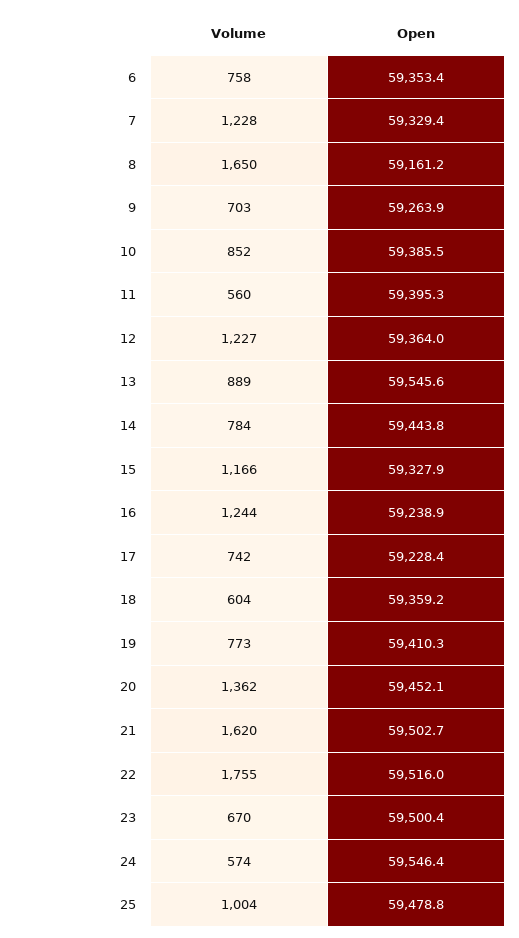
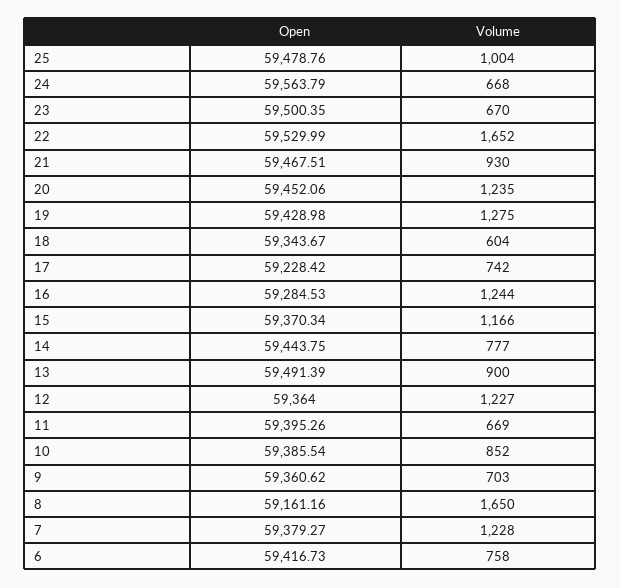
  {
    "Volume": {
      "6": 758,
      "7": 1228,
      "8": 1650,
      "9": 703,
      "10": 852,
-     "11": 560,
+     "11": 669,
      "12": 1227,
-     "13": 889,
+     "13": 900,
-     "14": 784,
+     "14": 777,
      "15": 1166,
      "16": 1244,
      "17": 742,
      "18": 604,
-     "19": 773,
+     "19": 1275,
-     "20": 1362,
+     "20": 1235,
-     "21": 1620,
+     "21": 930,
-     "22": 1755,
+     "22": 1652,
      "23": 670,
-     "24": 574,
+     "24": 668,
      "25": 1004
    },
    "Open": {
-     "6": 59353.4,
+     "6": 59416.73,
-     "7": 59329.4,
+     "7": 59379.27,
      "8": 59161.16,
-     "9": 59263.9,
+     "9": 59360.62,
      "10": 59385.54,
      "11": 59395.26,
      "12": 59364,
-     "13": 59545.6,
+     "13": 59491.39,
      "14": 59443.75,
-     "15": 59327.9,
+     "15": 59370.34,
-     "16": 59238.9,
+     "16": 59284.53,
      "17": 59228.42,
-     "18": 59359.2,
+     "18": 59343.67,
-     "19": 59410.3,
+     "19": 59428.98,
      "20": 59452.06,
-     "21": 59502.7,
+     "21": 59467.51,
-     "22": 59516,
+     "22": 59529.99,
      "23": 59500.35,
-     "24": 59546.4,
+     "24": 59563.79,
      "25": 59478.76
    }
  }

